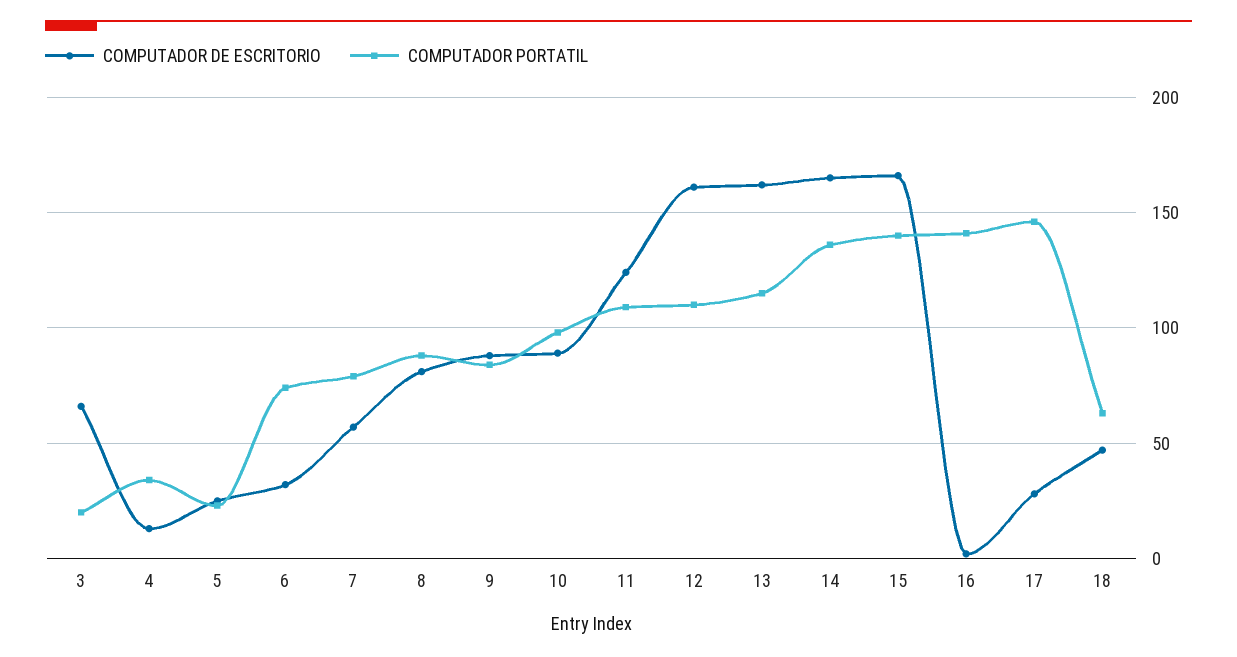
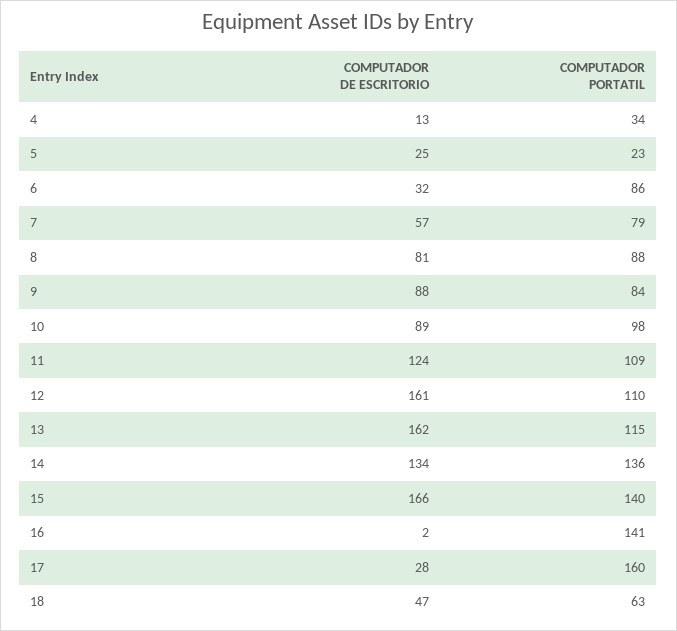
  {
    "COMPUTADOR DE ESCRITORIO": {
-     "3": 65,
      "4": 13,
      "5": 25,
      "6": 32,
      "7": 57,
      "8": 81,
      "9": 88,
      "10": 89,
      "11": 124,
      "12": 161,
      "13": 162,
-     "14": 165,
+     "14": 134,
      "15": 166,
      "16": 2,
      "17": 28,
      "18": 47
    },
    "COMPUTADOR PORTATIL": {
-     "3": 20,
      "4": 34,
      "5": 23,
-     "6": 75,
+     "6": 86,
      "7": 79,
      "8": 88,
      "9": 84,
      "10": 98,
      "11": 109,
      "12": 110,
      "13": 115,
      "14": 136,
      "15": 140,
      "16": 141,
-     "17": 145,
+     "17": 160,
      "18": 63
    }
  }

